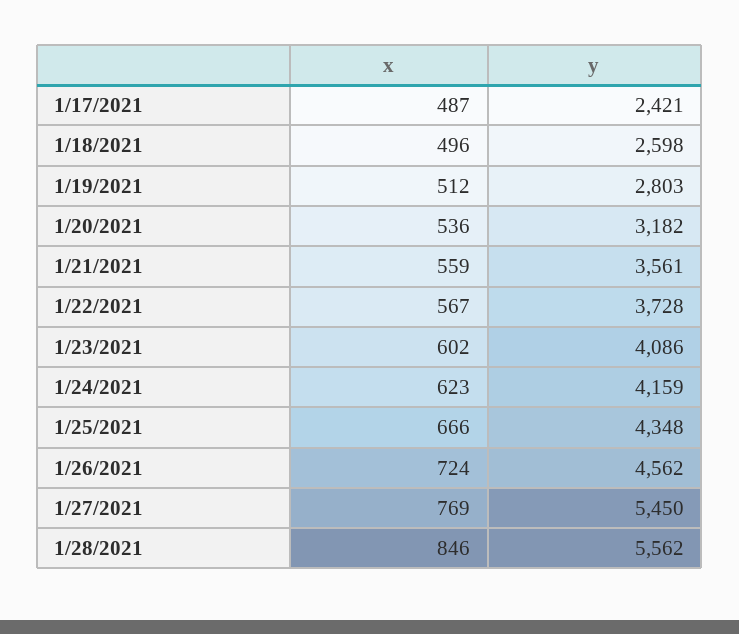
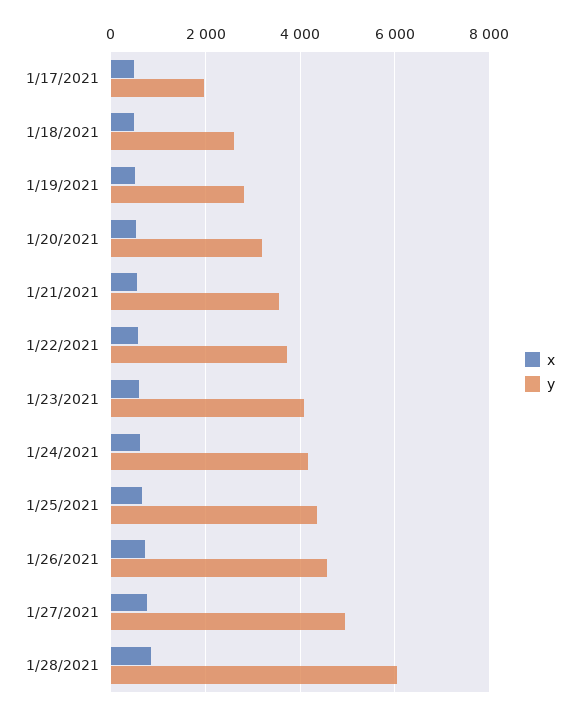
  {
    "x": {
      "1/17/2021": 487,
      "1/18/2021": 496,
      "1/19/2021": 512,
      "1/20/2021": 536,
      "1/21/2021": 559,
      "1/22/2021": 567,
      "1/23/2021": 602,
      "1/24/2021": 623,
      "1/25/2021": 666,
      "1/26/2021": 724,
      "1/27/2021": 769,
      "1/28/2021": 846
    },
    "y": {
-     "1/17/2021": 2421,
+     "1/17/2021": 2000,
      "1/18/2021": 2598,
      "1/19/2021": 2803,
      "1/20/2021": 3182,
      "1/21/2021": 3561,
      "1/22/2021": 3728,
      "1/23/2021": 4086,
      "1/24/2021": 4159,
      "1/25/2021": 4348,
      "1/26/2021": 4562,
-     "1/27/2021": 5450,
+     "1/27/2021": 5000,
-     "1/28/2021": 5562
+     "1/28/2021": 6000
    }
  }

